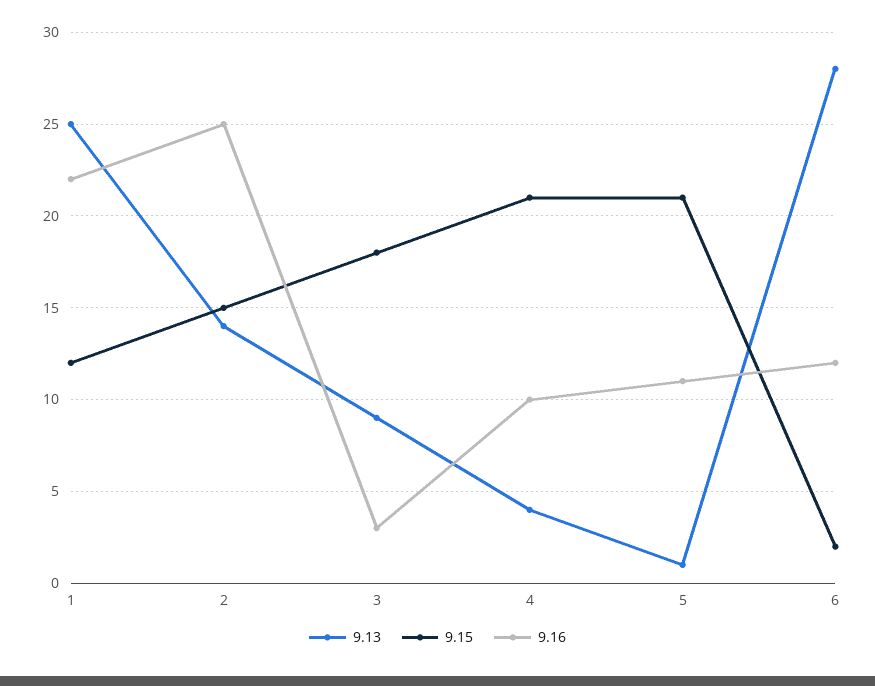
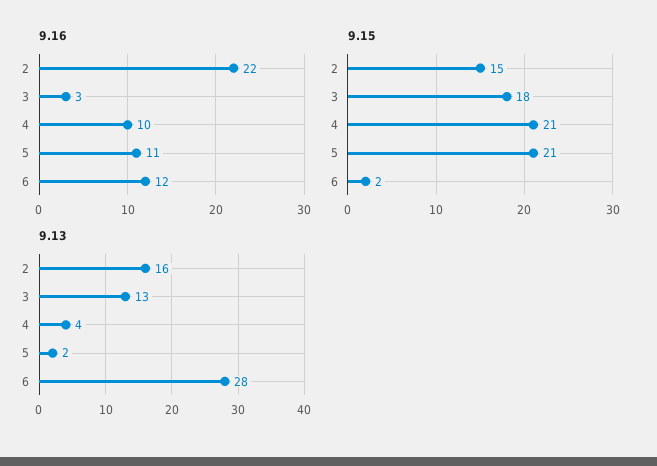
  {
    "9.13": {
-     "1": 25,
-     "2": 14,
+     "2": 16,
-     "3": 9,
+     "3": 13,
      "4": 4,
-     "5": 1,
+     "5": 2,
      "6": 28
    },
    "9.15": {
-     "1": 12,
      "2": 15,
      "3": 18,
      "4": 21,
      "5": 21,
      "6": 2
    },
    "9.16": {
-     "1": 22,
-     "2": 25,
+     "2": 22,
      "3": 3,
      "4": 10,
      "5": 11,
      "6": 12
    }
  }

